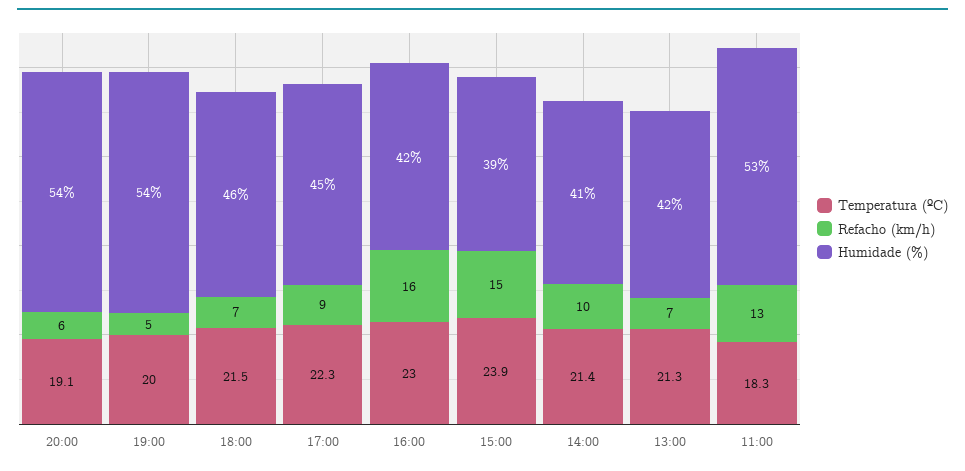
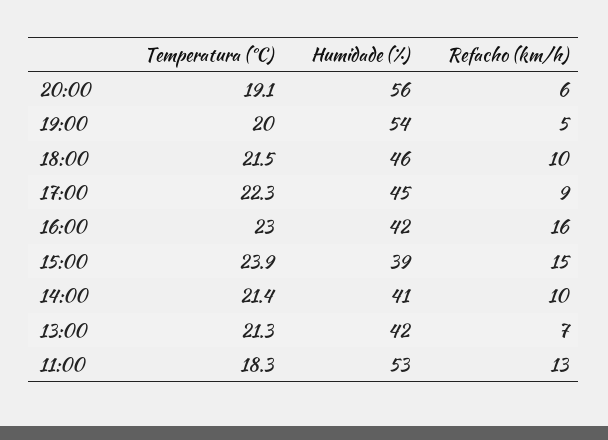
  {
    "Temperatura (ºC)": {
      "20:00": 19.1,
      "19:00": 20,
      "18:00": 21.5,
      "17:00": 22.3,
      "16:00": 23,
      "15:00": 23.9,
      "14:00": 21.4,
      "13:00": 21.3,
      "11:00": 18.3
    },
    "Refacho (km/h)": {
      "20:00": 6,
      "19:00": 5,
-     "18:00": 7,
+     "18:00": 10,
      "17:00": 9,
      "16:00": 16,
      "15:00": 15,
      "14:00": 10,
      "13:00": 7,
      "11:00": 13
    },
    "Humidade (%)": {
-     "20:00": 54,
+     "20:00": 56,
      "19:00": 54,
      "18:00": 46,
      "17:00": 45,
      "16:00": 42,
      "15:00": 39,
      "14:00": 41,
      "13:00": 42,
      "11:00": 53
    }
  }

